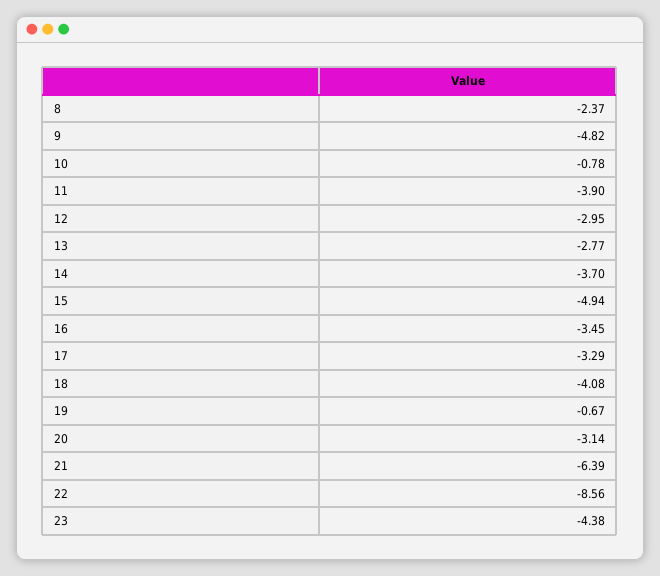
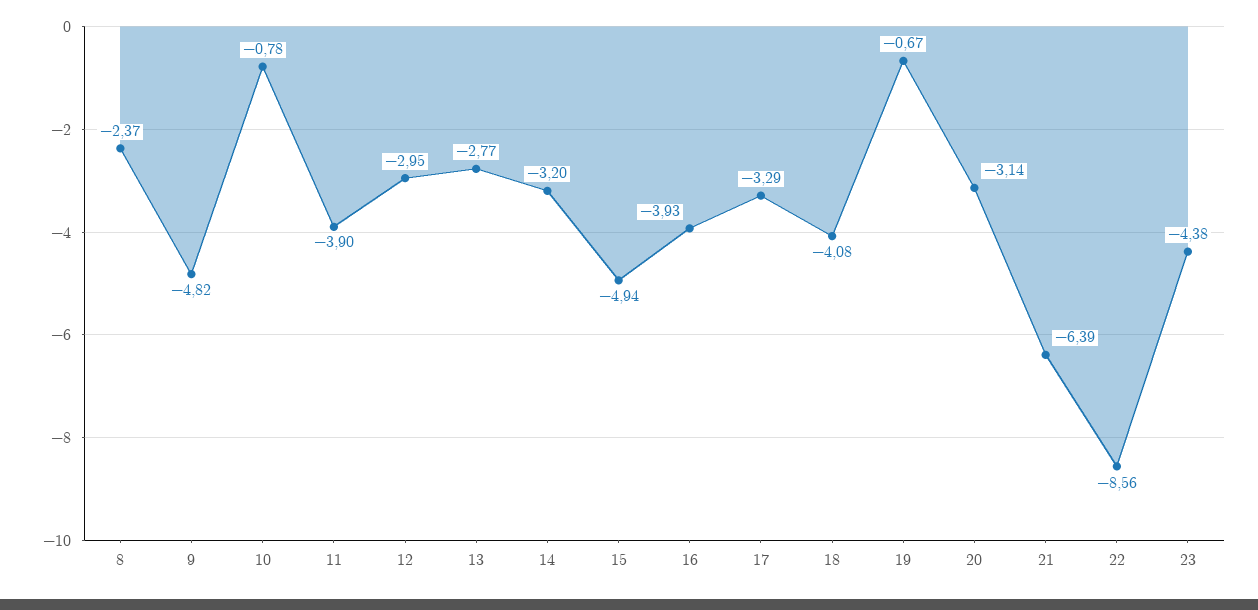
  {
    "8": -2.37,
    "9": -4.82,
    "10": -0.78,
    "11": -3.9,
    "12": -2.95,
    "13": -2.77,
-   "14": -3.7,
+   "14": -3.2,
    "15": -4.94,
-   "16": -3.45,
+   "16": -3.93,
    "17": -3.29,
    "18": -4.08,
    "19": -0.67,
    "20": -3.14,
    "21": -6.39,
    "22": -8.56,
    "23": -4.38
  }

